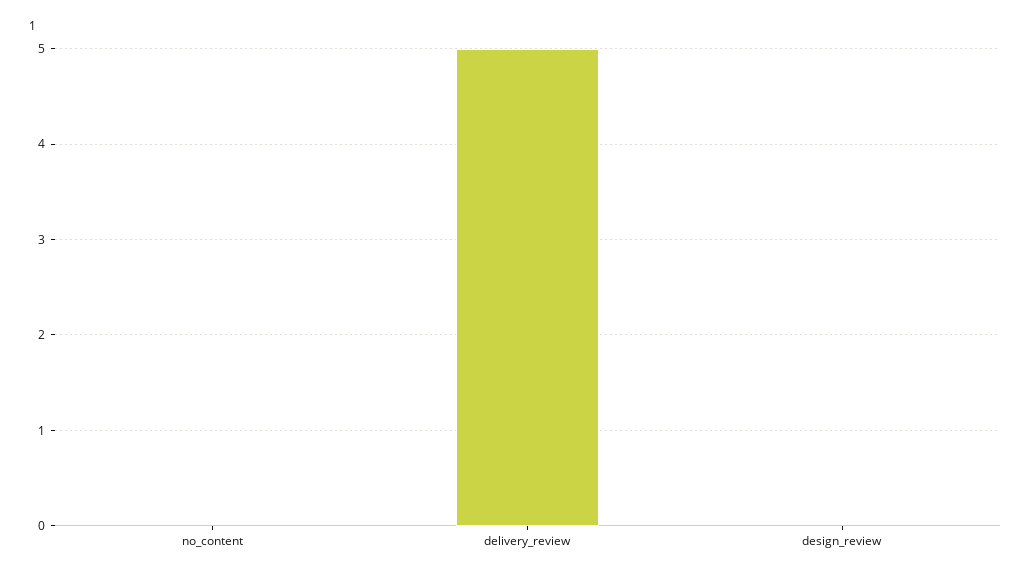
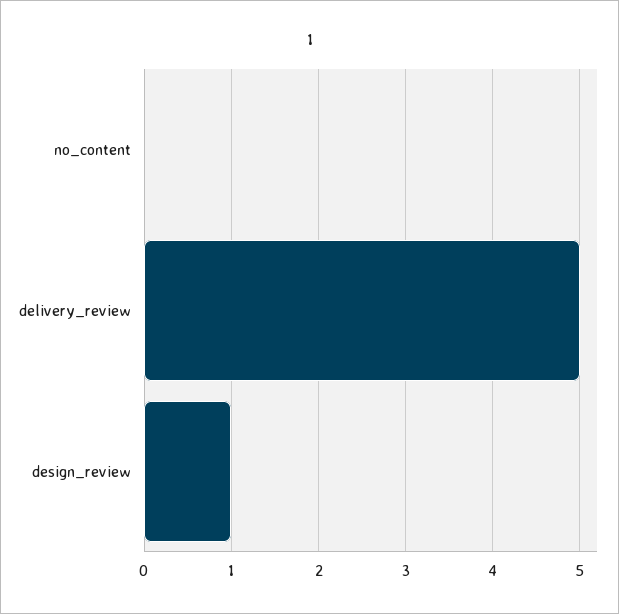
  {
    "no_content": 0,
    "delivery_review": 5,
-   "design_review": 0
+   "design_review": 1
  }

